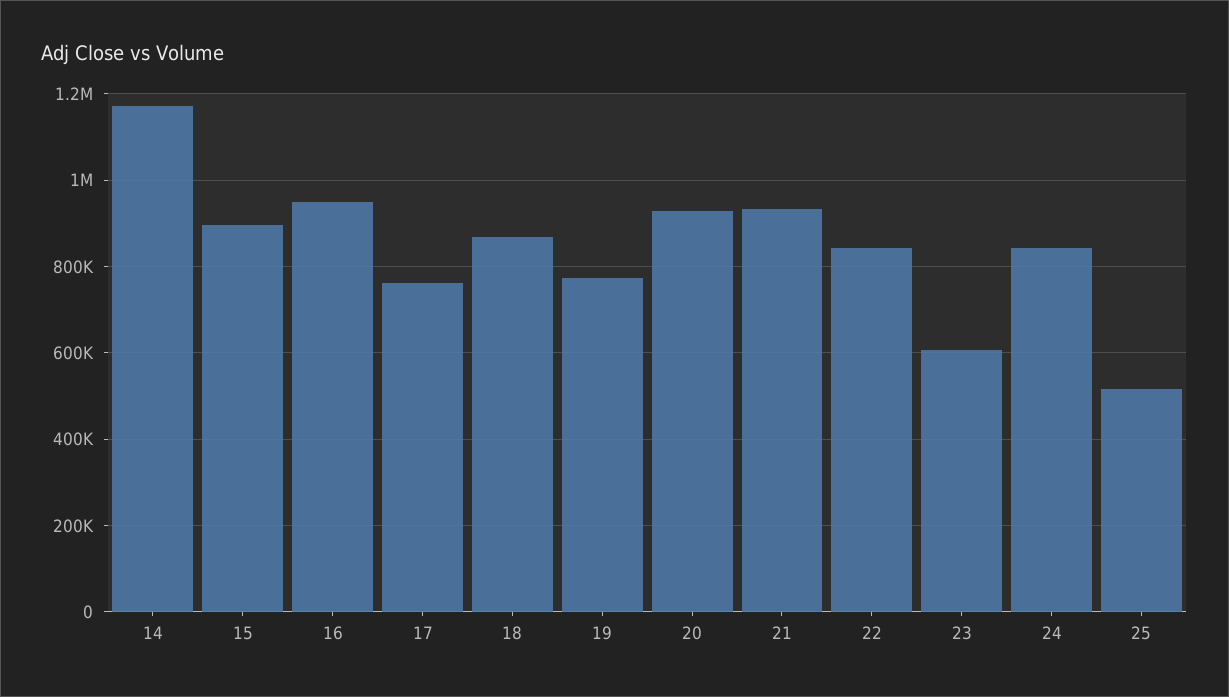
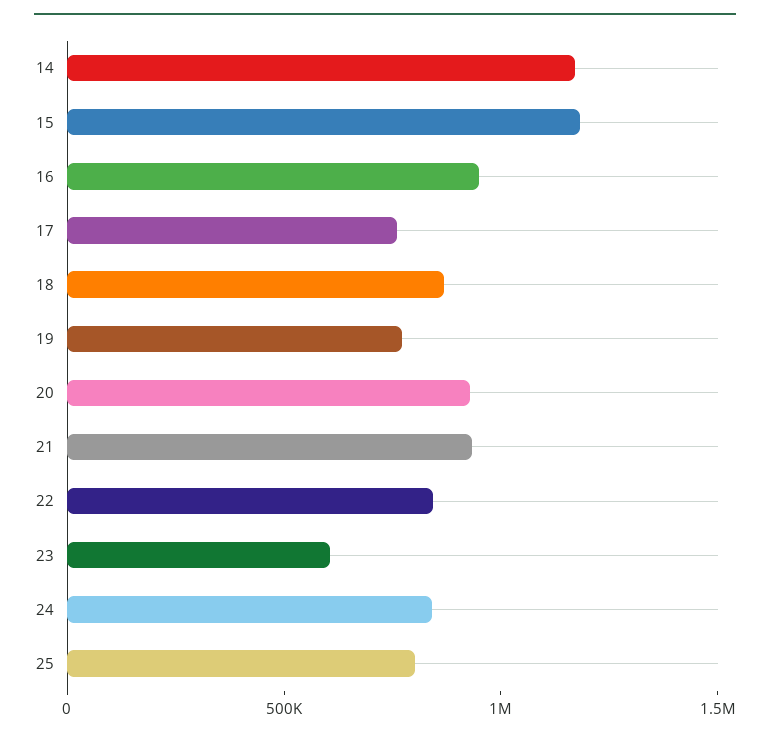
  {
    "14": 1180000,
-   "15": 900000,
+   "15": 1200000,
    "16": 940000,
    "17": 760000,
    "18": 860000,
    "19": 780000,
    "20": 920000,
    "21": 940000,
    "22": 840000,
    "23": 600000,
    "24": 840000,
-   "25": 520000
+   "25": 800000
  }

